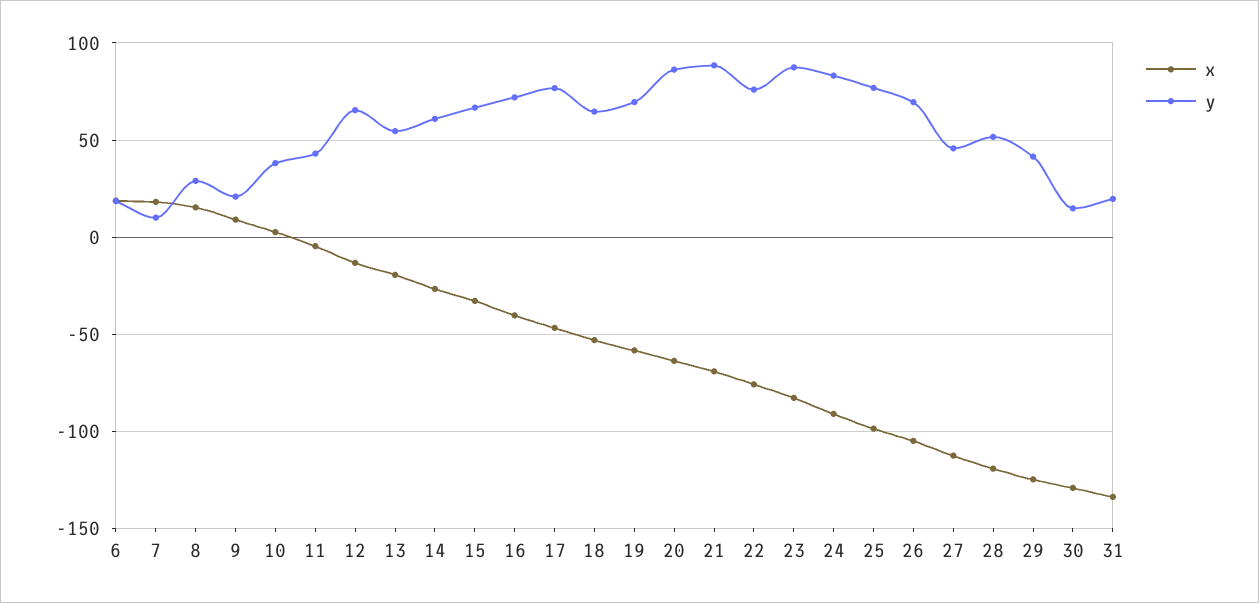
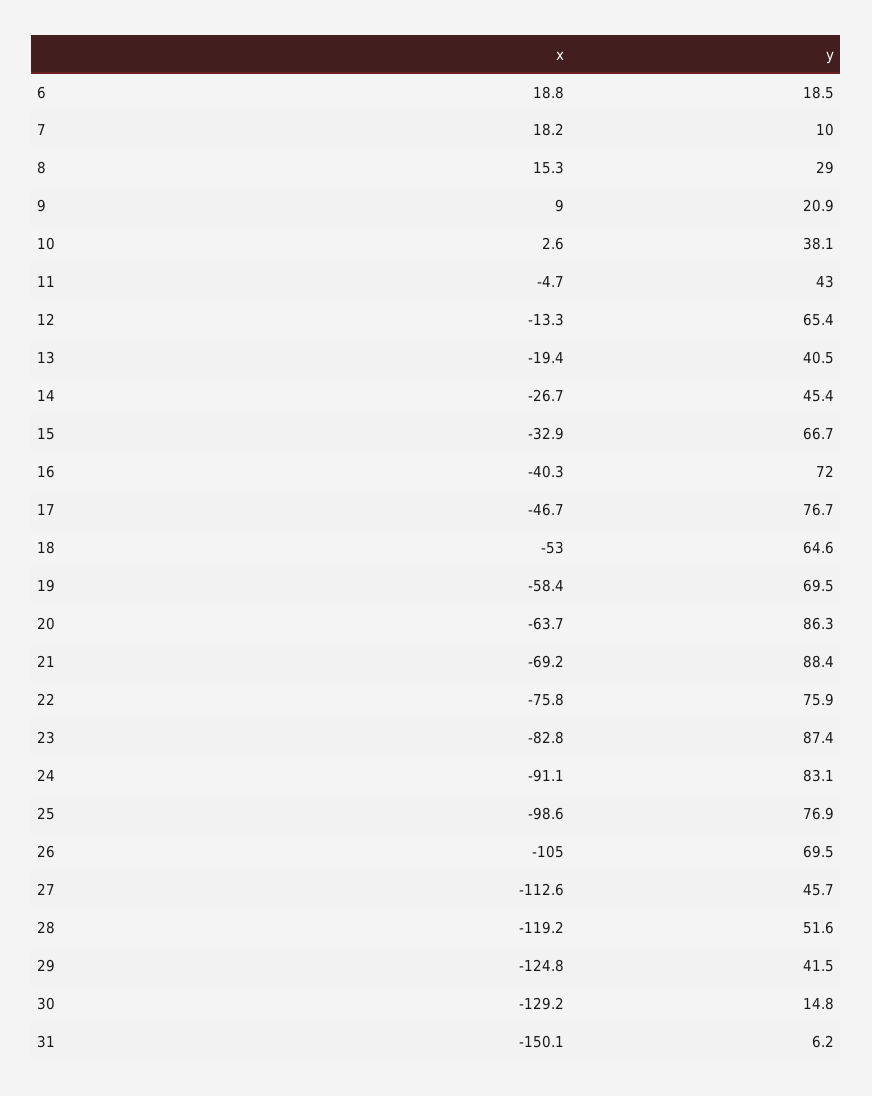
  {
    "x": {
      "6": 18.8,
      "7": 18.2,
      "8": 15.3,
      "9": 9,
      "10": 2.6,
      "11": -4.7,
      "12": -13.3,
      "13": -19.4,
      "14": -26.7,
      "15": -32.9,
      "16": -40.3,
      "17": -46.7,
      "18": -53,
      "19": -58.4,
      "20": -63.7,
      "21": -69.2,
      "22": -75.8,
      "23": -82.8,
      "24": -91.1,
      "25": -98.6,
      "26": -105,
      "27": -112.6,
      "28": -119.2,
      "29": -124.8,
      "30": -129.2,
-     "31": -135
+     "31": -150.1
    },
    "y": {
      "6": 18.5,
      "7": 10,
      "8": 29,
      "9": 20.9,
      "10": 38.1,
      "11": 43,
      "12": 65.4,
-     "13": 55,
+     "13": 40.5,
-     "14": 60,
+     "14": 45.4,
      "15": 66.7,
      "16": 72,
      "17": 76.7,
      "18": 64.6,
      "19": 69.5,
      "20": 86.3,
      "21": 88.4,
      "22": 75.9,
      "23": 87.4,
      "24": 83.1,
      "25": 76.9,
      "26": 69.5,
      "27": 45.7,
      "28": 51.6,
      "29": 41.5,
      "30": 14.8,
-     "31": 20
+     "31": 6.2
    }
  }

